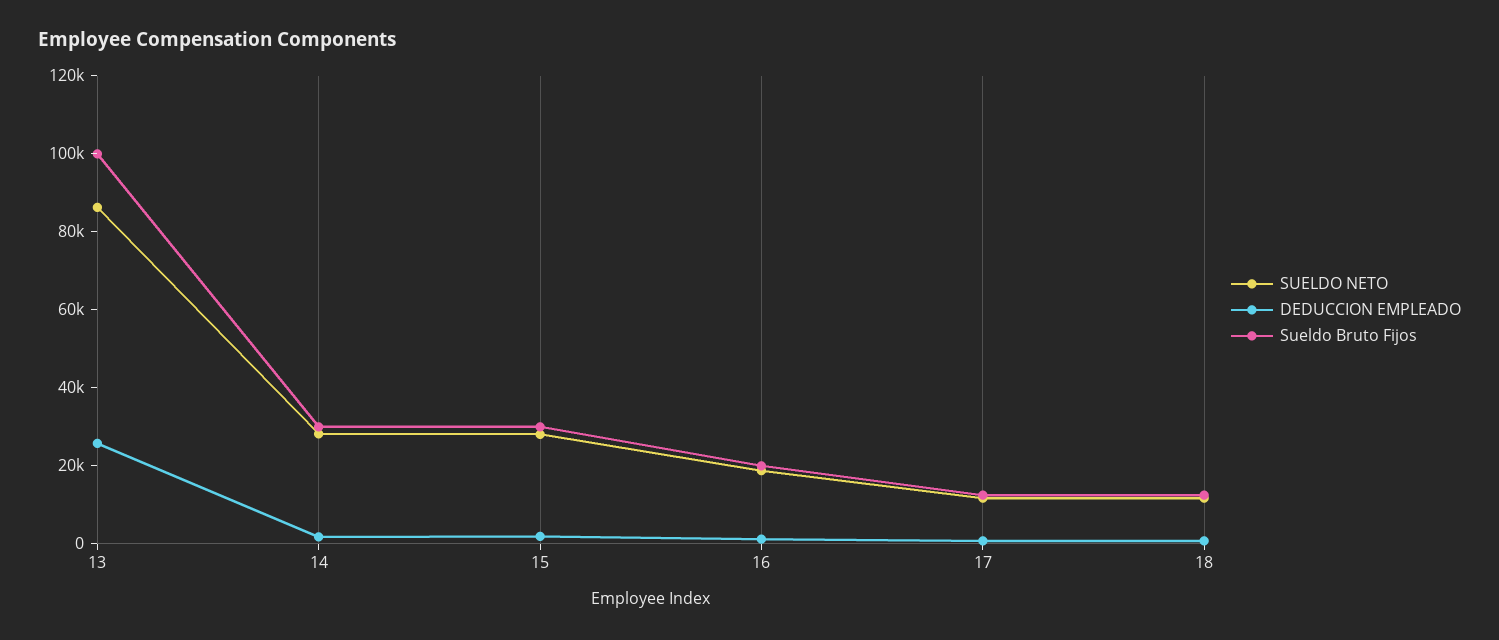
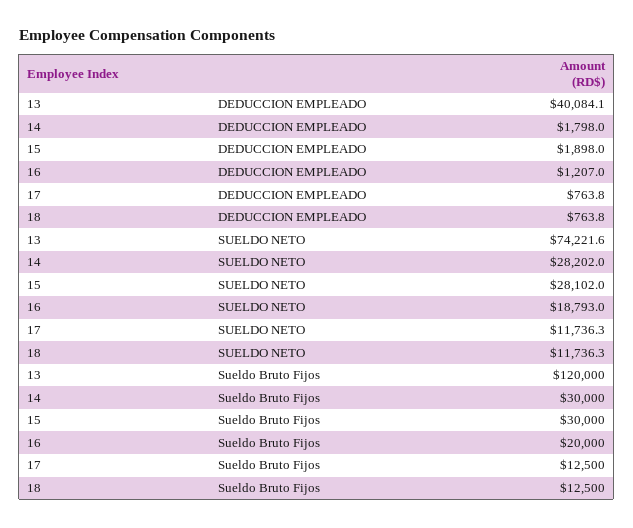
  {
    "SUELDO NETO": {
-     "13": 85000,
+     "13": 74221.6,
      "14": 28202,
      "15": 28102,
      "16": 18793,
      "17": 11736.3,
      "18": 11736.3
    },
    "DEDUCCION EMPLEADO": {
-     "13": 25000,
+     "13": 40084.1,
      "14": 1798,
      "15": 1898,
      "16": 1207,
      "17": 763.8,
      "18": 763.8
    },
    "Sueldo Bruto Fijos": {
-     "13": 100000,
+     "13": 120000,
      "14": 30000,
      "15": 30000,
      "16": 20000,
      "17": 12500,
      "18": 12500
    }
  }

